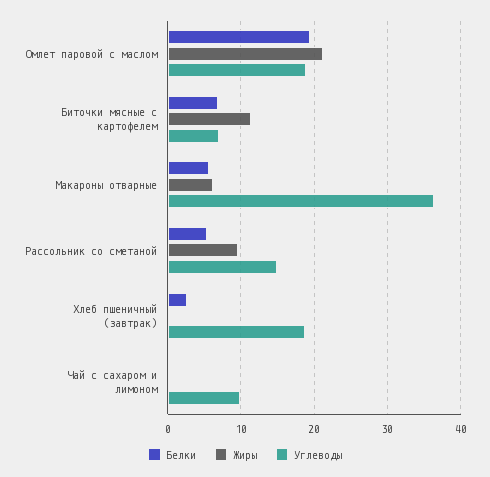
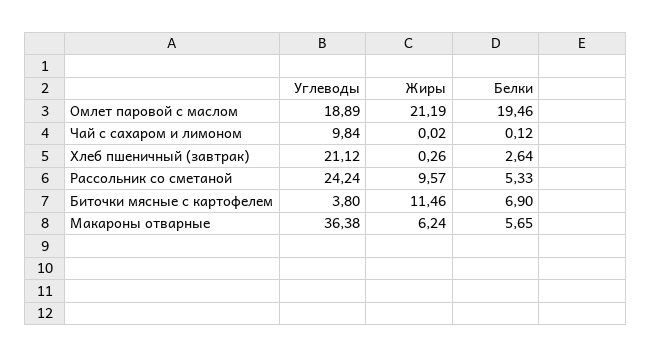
  {
    "Белки": {
      "Омлет паровой с маслом": 19.46,
      "Биточки мясные с картофелем": 6.9,
      "Макароны отварные": 5.65,
      "Рассольник со сметаной": 5.33,
      "Хлеб пшеничный (завтрак)": 2.64,
      "Чай с сахаром и лимоном": 0.12
    },
    "Жиры": {
      "Омлет паровой с маслом": 21.19,
      "Биточки мясные с картофелем": 11.46,
      "Макароны отварные": 6.24,
      "Рассольник со сметаной": 9.57,
      "Хлеб пшеничный (завтрак)": 0.26,
      "Чай с сахаром и лимоном": 0.02
    },
    "Углеводы": {
      "Омлет паровой с маслом": 18.89,
-     "Биточки мясные с картофелем": 7,
+     "Биточки мясные с картофелем": 3.8,
      "Макароны отварные": 36.38,
-     "Рассольник со сметаной": 15,
+     "Рассольник со сметаной": 24.24,
-     "Хлеб пшеничный (завтрак)": 19,
+     "Хлеб пшеничный (завтрак)": 21.12,
      "Чай с сахаром и лимоном": 9.84
    }
  }

